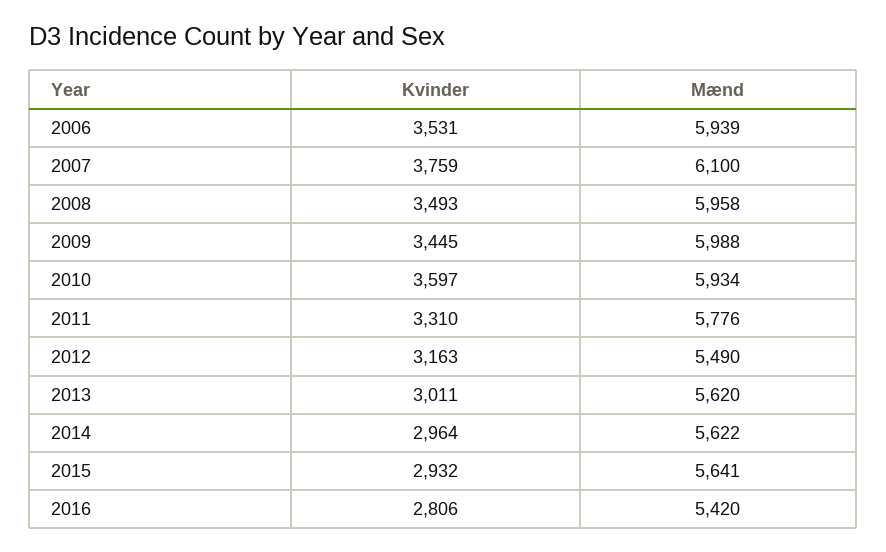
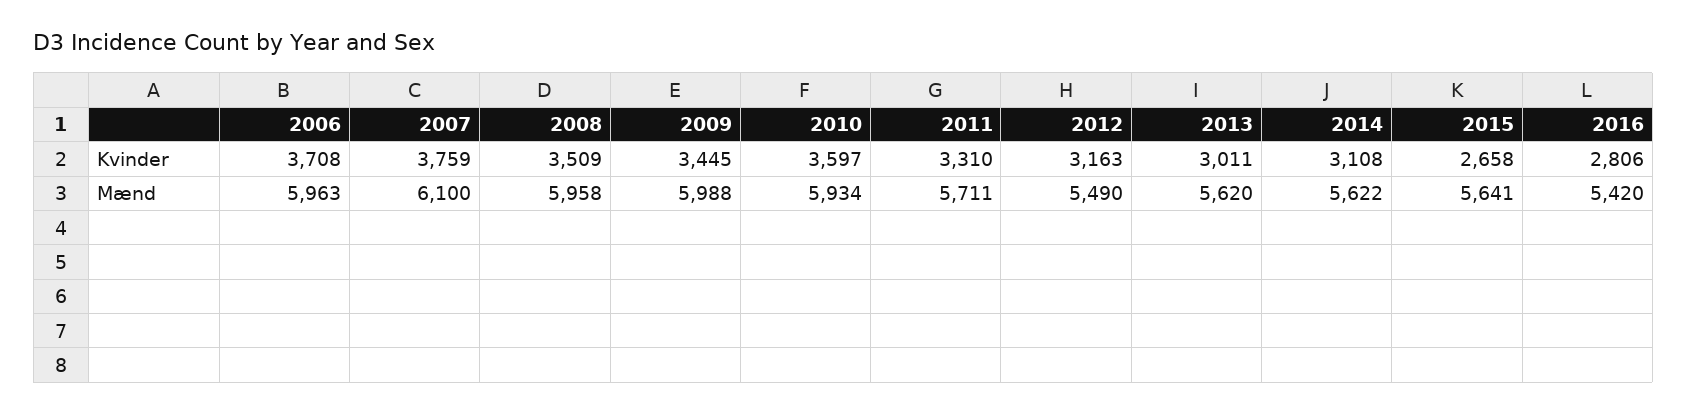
  {
    "Kvinder": {
-     "2006": 3531,
+     "2006": 3708,
      "2007": 3759,
-     "2008": 3493,
+     "2008": 3509,
      "2009": 3445,
      "2010": 3597,
      "2011": 3310,
      "2012": 3163,
      "2013": 3011,
-     "2014": 2964,
+     "2014": 3108,
-     "2015": 2932,
+     "2015": 2658,
      "2016": 2806
    },
    "Mænd": {
-     "2006": 5939,
+     "2006": 5963,
      "2007": 6100,
      "2008": 5958,
      "2009": 5988,
      "2010": 5934,
-     "2011": 5776,
+     "2011": 5711,
      "2012": 5490,
      "2013": 5620,
      "2014": 5622,
      "2015": 5641,
      "2016": 5420
    }
  }

